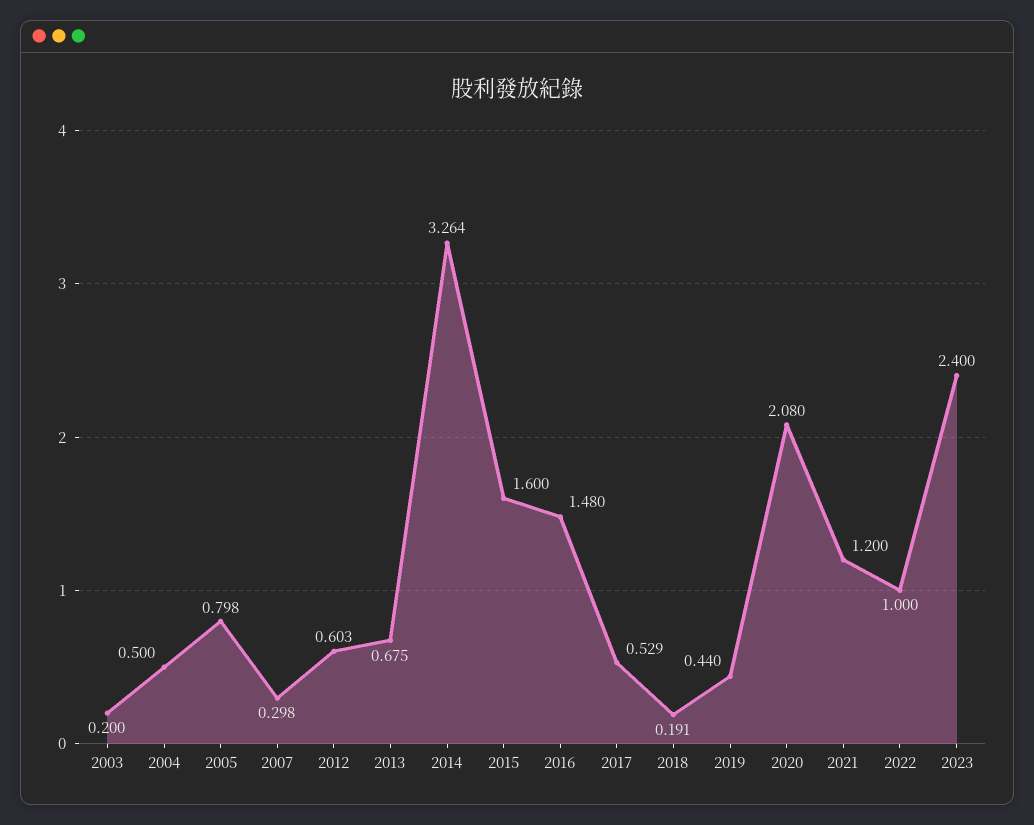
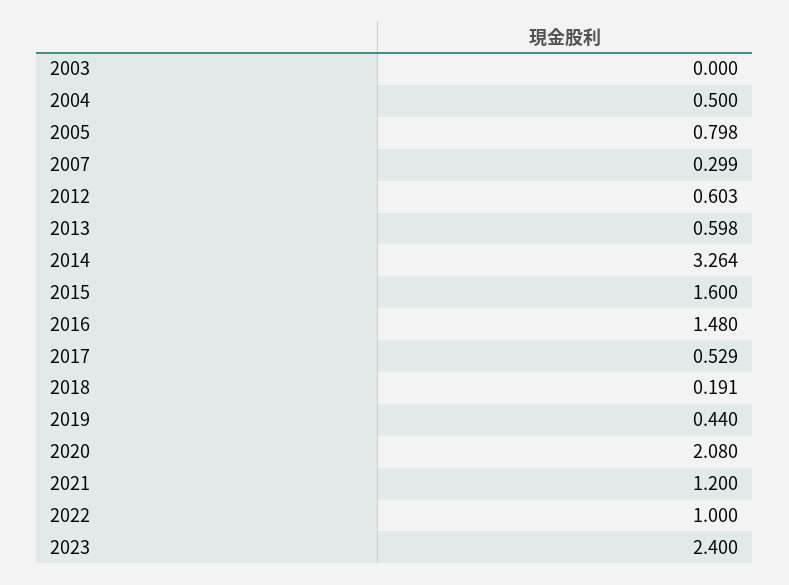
  {
-   "2003": 0.2,
+   "2003": 0,
    "2004": 0.5,
    "2005": 0.798,
-   "2007": 0.298,
+   "2007": 0.299,
    "2012": 0.603,
-   "2013": 0.675,
+   "2013": 0.598,
    "2014": 3.264,
    "2015": 1.6,
    "2016": 1.48,
    "2017": 0.529,
    "2018": 0.191,
    "2019": 0.44,
    "2020": 2.08,
    "2021": 1.2,
    "2022": 1,
    "2023": 2.4
  }

